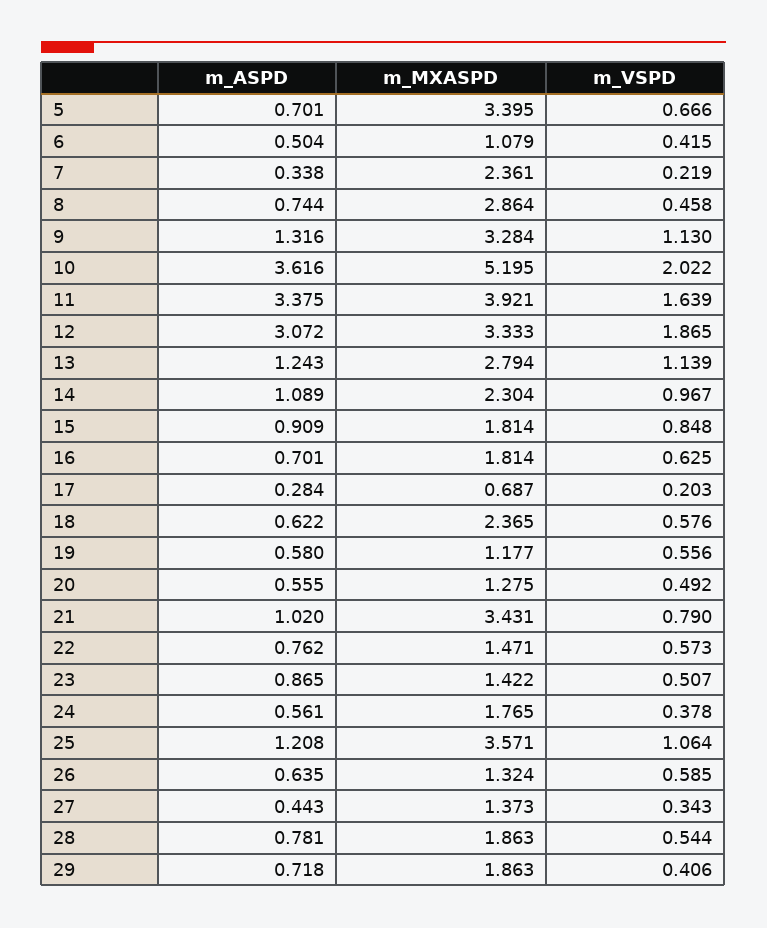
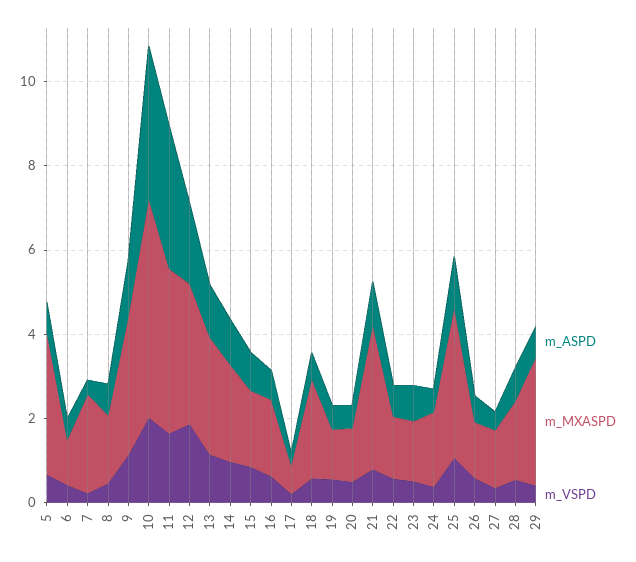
  {
    "m_ASPD": {
      "5": 0.701,
      "6": 0.504,
      "7": 0.338,
      "8": 0.744,
      "9": 1.316,
      "10": 3.616,
      "11": 3.375,
-     "12": 3.072,
+     "12": 2,
      "13": 1.243,
      "14": 1.089,
      "15": 0.909,
      "16": 0.701,
      "17": 0.284,
      "18": 0.622,
      "19": 0.58,
      "20": 0.555,
      "21": 1.02,
      "22": 0.762,
      "23": 0.865,
      "24": 0.561,
      "25": 1.208,
      "26": 0.635,
      "27": 0.443,
      "28": 0.781,
      "29": 0.718
    },
    "m_MXASPD": {
      "5": 3.395,
      "6": 1.079,
      "7": 2.361,
-     "8": 2.864,
+     "8": 1.5,
      "9": 3.284,
      "10": 5.195,
      "11": 3.921,
      "12": 3.333,
      "13": 2.794,
      "14": 2.304,
      "15": 1.814,
      "16": 1.814,
      "17": 0.687,
      "18": 2.365,
      "19": 1.177,
      "20": 1.275,
      "21": 3.431,
      "22": 1.471,
      "23": 1.422,
      "24": 1.765,
      "25": 3.571,
      "26": 1.324,
      "27": 1.373,
      "28": 1.863,
-     "29": 1.863
+     "29": 3
    },
    "m_VSPD": {
      "5": 0.666,
      "6": 0.415,
      "7": 0.219,
      "8": 0.458,
      "9": 1.13,
      "10": 2.022,
      "11": 1.639,
      "12": 1.865,
      "13": 1.139,
      "14": 0.967,
      "15": 0.848,
      "16": 0.625,
      "17": 0.203,
      "18": 0.576,
      "19": 0.556,
      "20": 0.492,
      "21": 0.79,
      "22": 0.573,
      "23": 0.507,
      "24": 0.378,
      "25": 1.064,
      "26": 0.585,
      "27": 0.343,
      "28": 0.544,
      "29": 0.406
    }
  }

